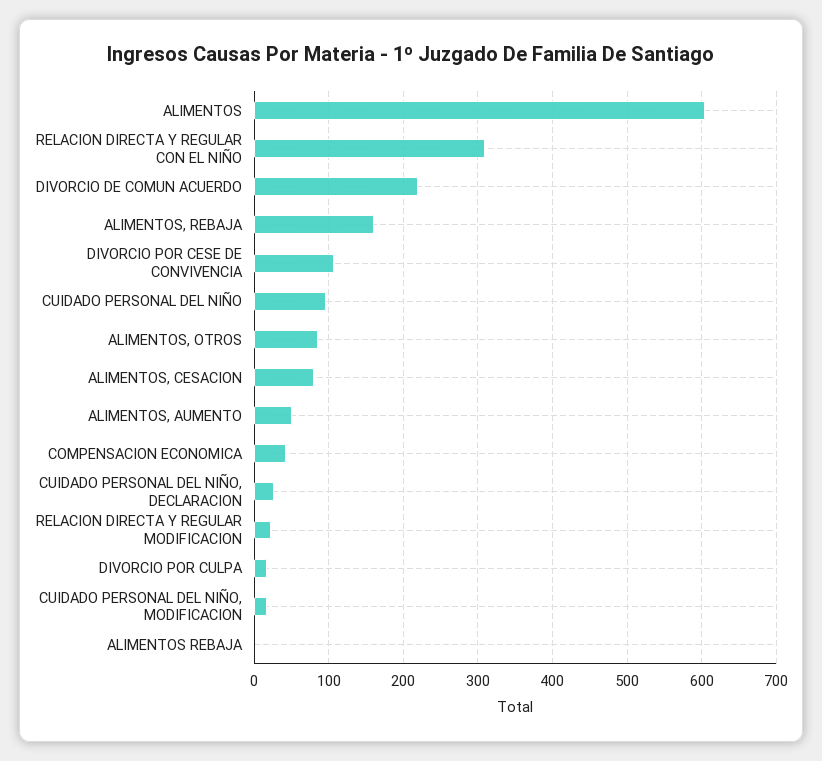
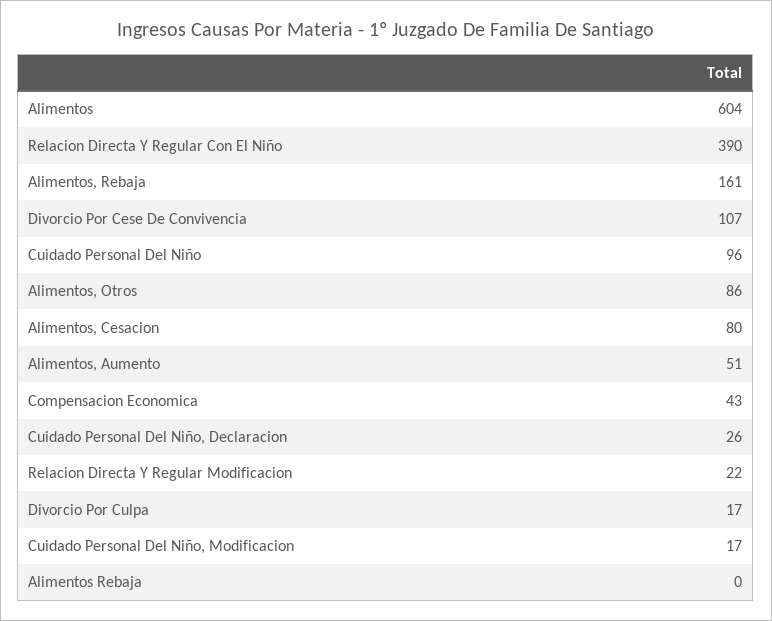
  {
    "ALIMENTOS": 604,
-   "RELACION DIRECTA Y REGULAR CON EL NIÑO": 310,
+   "RELACION DIRECTA Y REGULAR CON EL NIÑO": 390,
-   "DIVORCIO DE COMUN ACUERDO": 220,
    "ALIMENTOS, REBAJA": 161,
    "DIVORCIO POR CESE DE CONVIVENCIA": 107,
    "CUIDADO PERSONAL DEL NIÑO": 96,
    "ALIMENTOS, OTROS": 86,
    "ALIMENTOS, CESACION": 80,
    "ALIMENTOS, AUMENTO": 51,
    "COMPENSACION ECONOMICA": 43,
    "CUIDADO PERSONAL DEL NIÑO, DECLARACION": 26,
    "RELACION DIRECTA Y REGULAR MODIFICACION": 22,
    "DIVORCIO POR CULPA": 17,
    "CUIDADO PERSONAL DEL NIÑO, MODIFICACION": 17,
    "ALIMENTOS REBAJA": 0
  }

